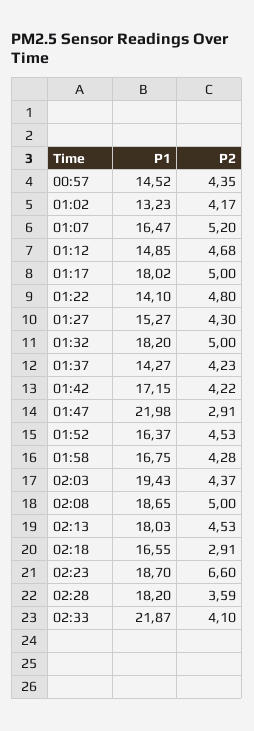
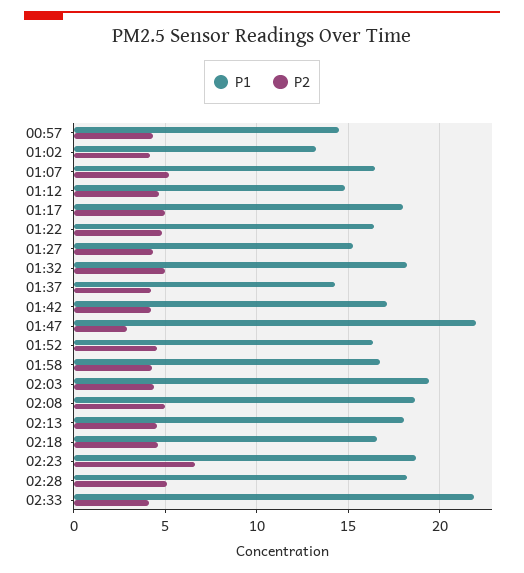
  {
    "P1": {
      "00:57": 14.52,
      "01:02": 13.23,
      "01:07": 16.47,
      "01:12": 14.85,
      "01:17": 18.02,
-     "01:22": 14.1,
+     "01:22": 16.5,
      "01:27": 15.27,
      "01:32": 18.2,
      "01:37": 14.27,
      "01:42": 17.15,
      "01:47": 21.98,
      "01:52": 16.37,
      "01:58": 16.75,
      "02:03": 19.43,
      "02:08": 18.65,
      "02:13": 18.03,
      "02:18": 16.55,
      "02:23": 18.7,
      "02:28": 18.2,
      "02:33": 21.87
    },
    "P2": {
      "00:57": 4.35,
      "01:02": 4.17,
      "01:07": 5.2,
      "01:12": 4.68,
      "01:17": 5,
      "01:22": 4.8,
      "01:27": 4.3,
      "01:32": 5,
      "01:37": 4.23,
      "01:42": 4.22,
      "01:47": 2.91,
      "01:52": 4.53,
      "01:58": 4.28,
      "02:03": 4.37,
      "02:08": 5,
      "02:13": 4.53,
-     "02:18": 2.91,
+     "02:18": 4.5,
      "02:23": 6.6,
-     "02:28": 3.59,
+     "02:28": 5,
      "02:33": 4.1
    }
  }

